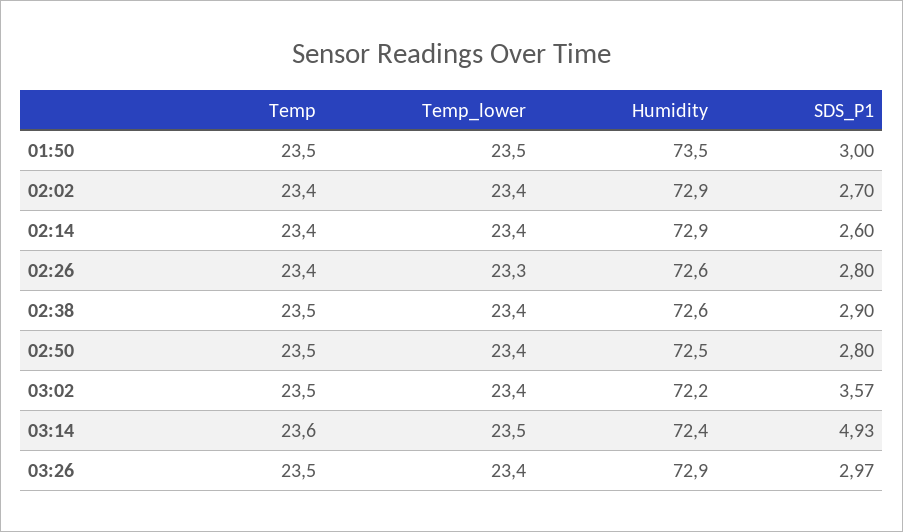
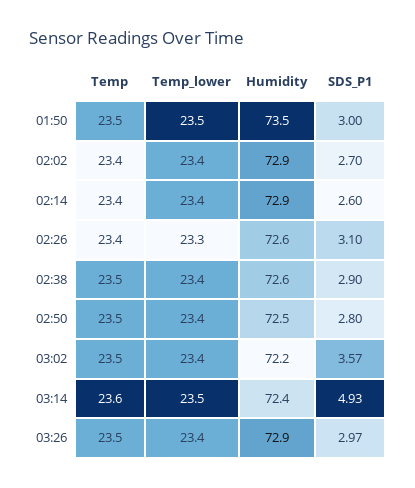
  {
    "Temp": {
      "01:50": 23.5,
      "02:02": 23.4,
      "02:14": 23.4,
      "02:26": 23.4,
      "02:38": 23.5,
      "02:50": 23.5,
      "03:02": 23.5,
      "03:14": 23.6,
      "03:26": 23.5
    },
    "Temp_lower": {
      "01:50": 23.5,
      "02:02": 23.4,
      "02:14": 23.4,
      "02:26": 23.3,
      "02:38": 23.4,
      "02:50": 23.4,
      "03:02": 23.4,
      "03:14": 23.5,
      "03:26": 23.4
    },
    "Humidity": {
      "01:50": 73.5,
      "02:02": 72.9,
      "02:14": 72.9,
      "02:26": 72.6,
      "02:38": 72.6,
      "02:50": 72.5,
      "03:02": 72.2,
      "03:14": 72.4,
      "03:26": 72.9
    },
    "SDS_P1": {
      "01:50": 3,
      "02:02": 2.7,
      "02:14": 2.6,
-     "02:26": 2.8,
+     "02:26": 3.1,
      "02:38": 2.9,
      "02:50": 2.8,
      "03:02": 3.57,
      "03:14": 4.93,
      "03:26": 2.97
    }
  }

